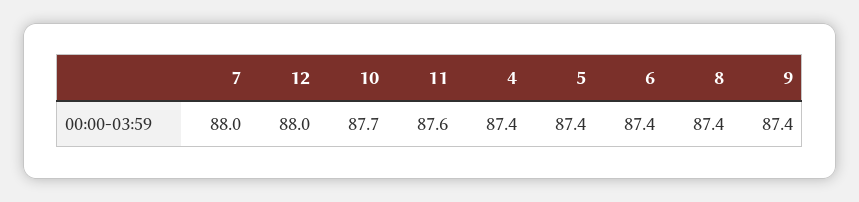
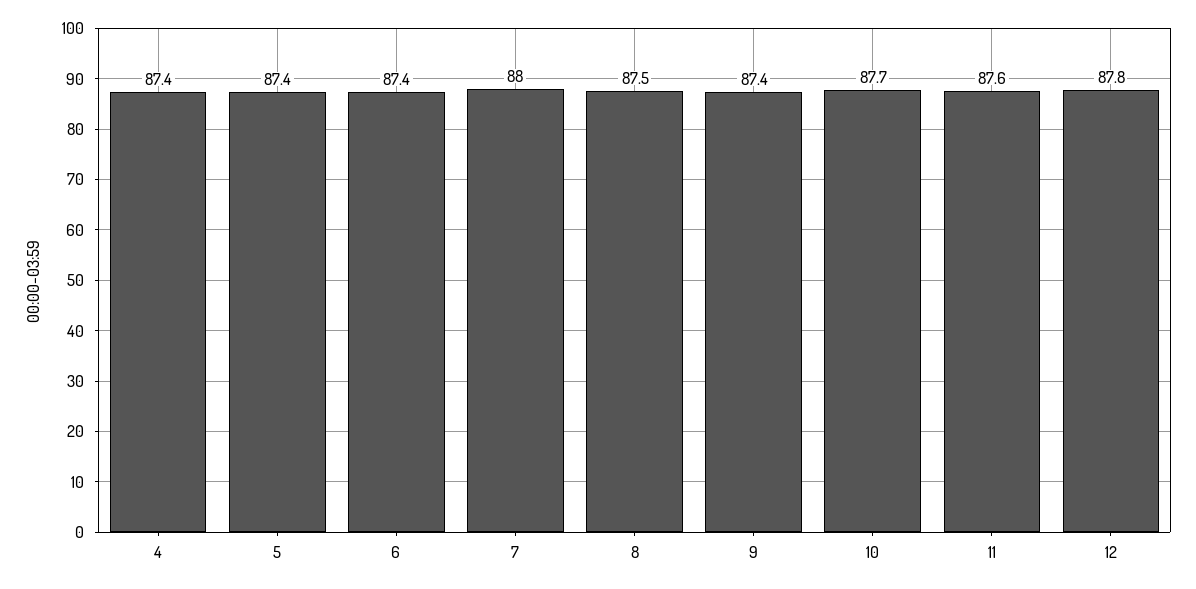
  {
    "7": 88,
-   "12": 88,
+   "12": 87.8,
    "10": 87.7,
    "11": 87.6,
    "4": 87.4,
    "5": 87.4,
    "6": 87.4,
-   "8": 87.4,
+   "8": 87.5,
    "9": 87.4
  }

